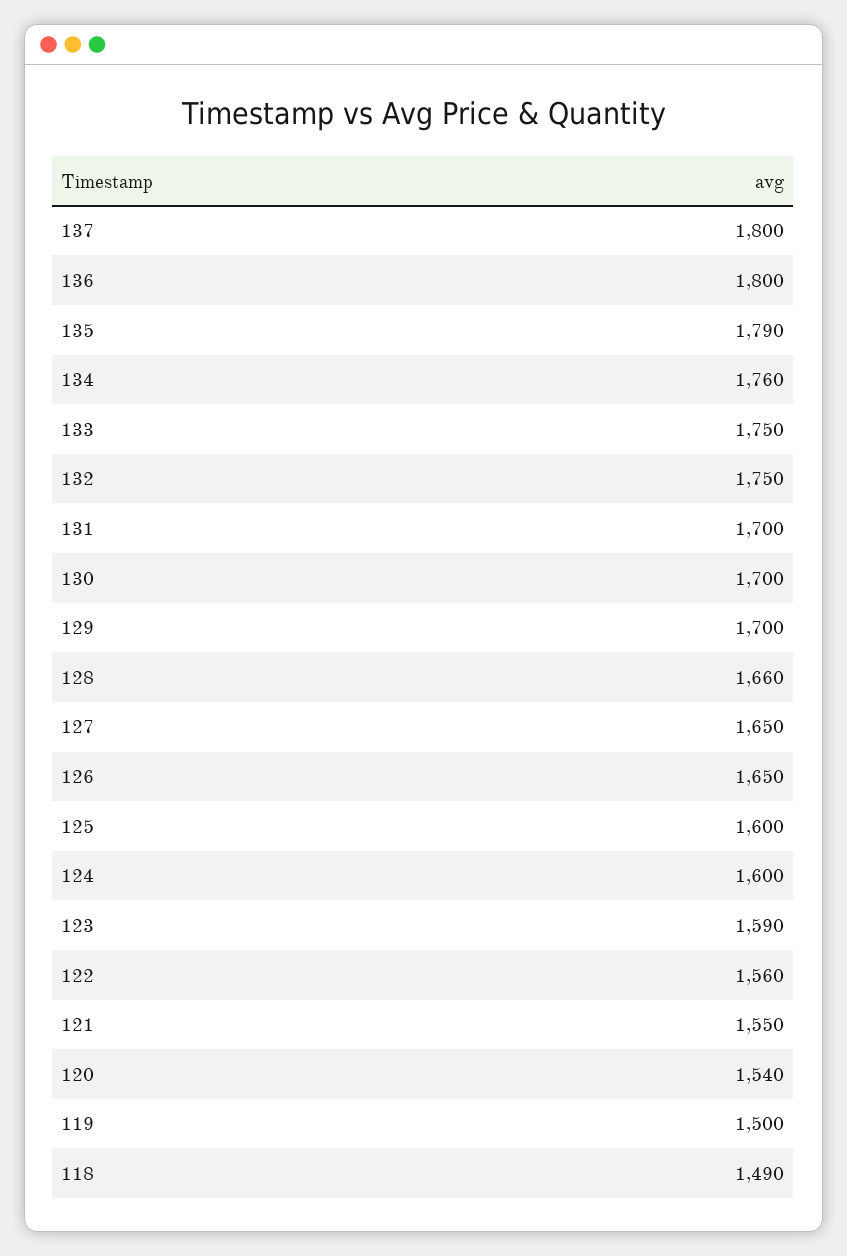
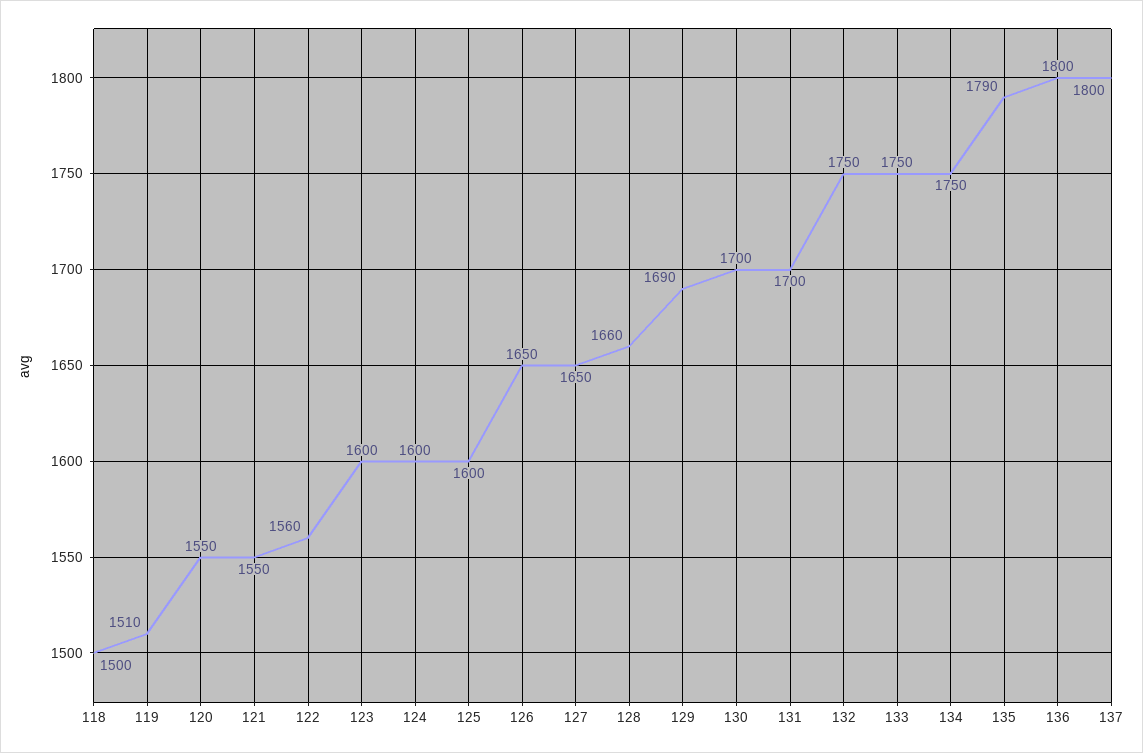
  {
    "137": 1800,
    "136": 1800,
    "135": 1790,
-   "134": 1760,
+   "134": 1750,
    "133": 1750,
    "132": 1750,
    "131": 1700,
    "130": 1700,
-   "129": 1700,
+   "129": 1690,
    "128": 1660,
    "127": 1650,
    "126": 1650,
    "125": 1600,
    "124": 1600,
-   "123": 1590,
+   "123": 1600,
    "122": 1560,
    "121": 1550,
-   "120": 1540,
+   "120": 1550,
-   "119": 1500,
+   "119": 1510,
-   "118": 1490
+   "118": 1500
  }

